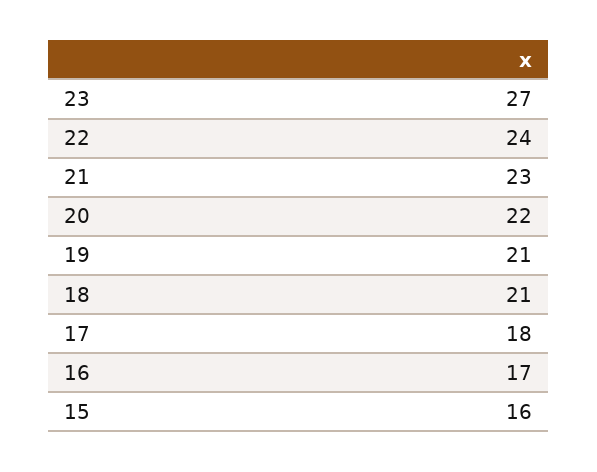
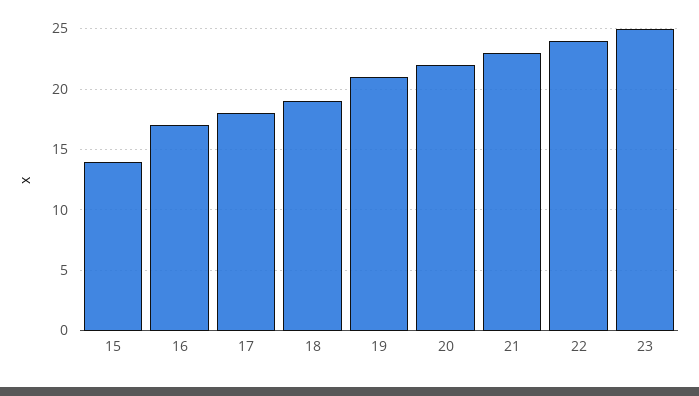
  {
-   "23": 27,
+   "23": 25,
    "22": 24,
    "21": 23,
    "20": 22,
    "19": 21,
-   "18": 21,
+   "18": 19,
    "17": 18,
    "16": 17,
-   "15": 16
+   "15": 14
  }

